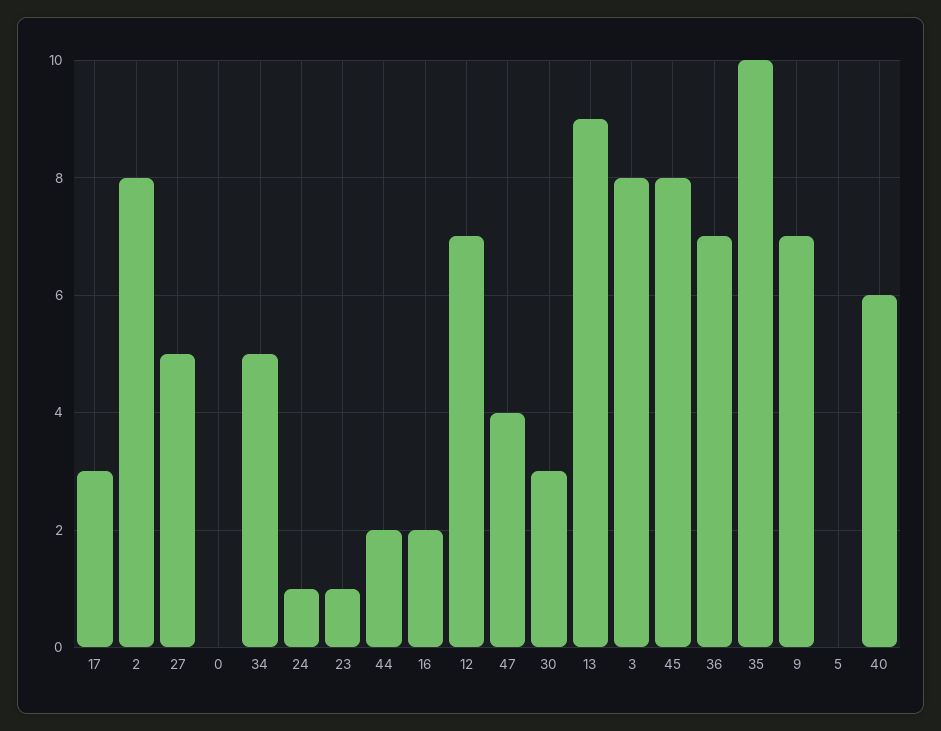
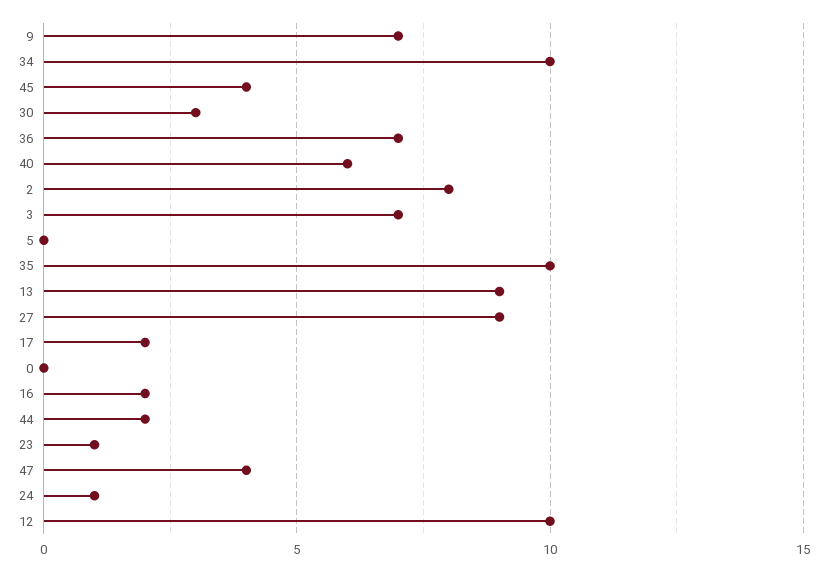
  {
-   "17": 3,
+   "17": 2,
    "2": 8,
-   "27": 5,
+   "27": 9,
    "0": 0,
-   "34": 5,
+   "34": 10,
    "24": 1,
    "23": 1,
    "44": 2,
    "16": 2,
-   "12": 7,
+   "12": 10,
    "47": 4,
    "30": 3,
    "13": 9,
-   "3": 8,
+   "3": 7,
-   "45": 8,
+   "45": 4,
    "36": 7,
    "35": 10,
    "9": 7,
    "5": 0,
    "40": 6
  }

